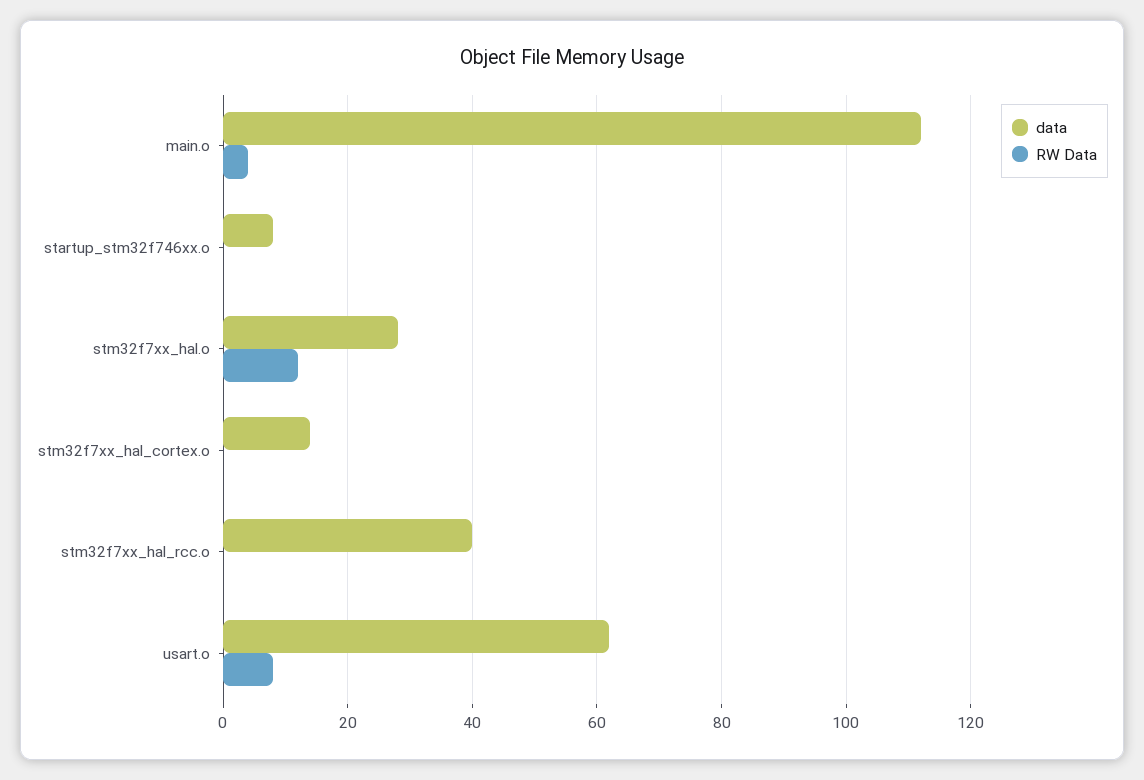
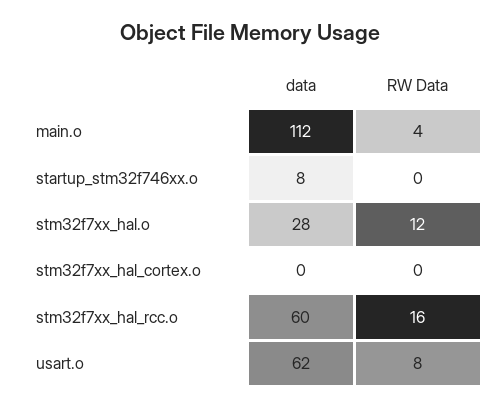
  {
    "data": {
      "main.o": 112,
      "startup_stm32f746xx.o": 8,
      "stm32f7xx_hal.o": 28,
-     "stm32f7xx_hal_cortex.o": 15,
+     "stm32f7xx_hal_cortex.o": 0,
-     "stm32f7xx_hal_rcc.o": 40,
+     "stm32f7xx_hal_rcc.o": 60,
      "usart.o": 62
    },
    "RW Data": {
      "main.o": 4,
      "startup_stm32f746xx.o": 0,
      "stm32f7xx_hal.o": 12,
      "stm32f7xx_hal_cortex.o": 0,
-     "stm32f7xx_hal_rcc.o": 0,
+     "stm32f7xx_hal_rcc.o": 16,
      "usart.o": 8
    }
  }

